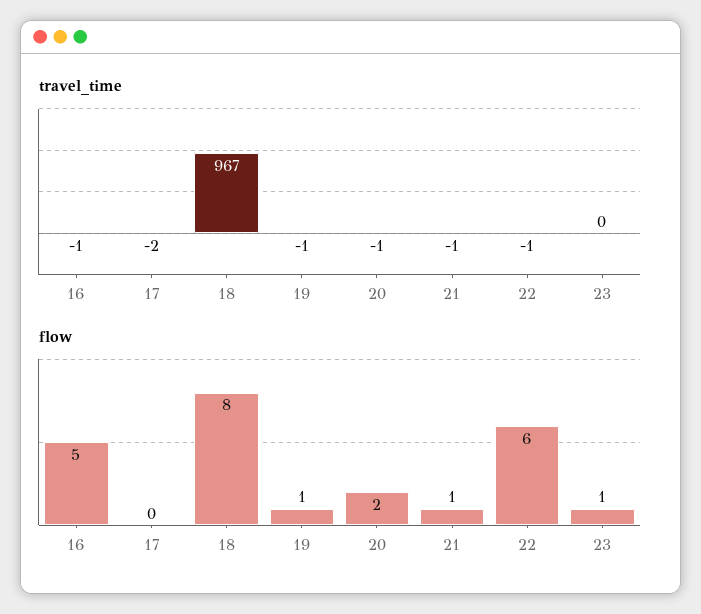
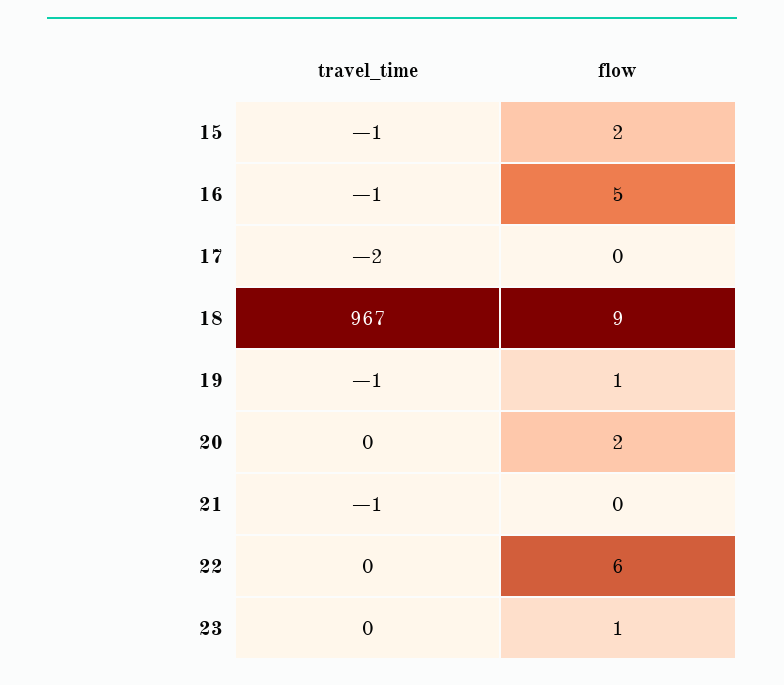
  {
    "travel_time": {
      "16": -1,
      "17": -2,
      "18": 967,
      "19": -1,
-     "20": -1,
+     "20": 0,
      "21": -1,
-     "22": -1,
+     "22": 0,
-     "23": 0
+     "23": 0,
+     "15": -1
    },
    "flow": {
      "16": 5,
      "17": 0,
-     "18": 8,
+     "18": 9,
      "19": 1,
      "20": 2,
-     "21": 1,
+     "21": 0,
      "22": 6,
-     "23": 1
+     "23": 1,
+     "15": 2
    }
  }

